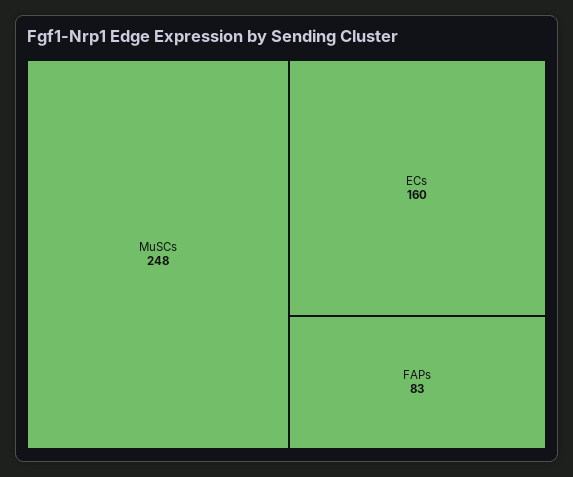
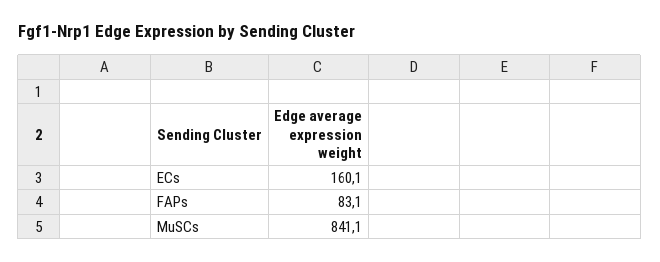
  {
-   "MuSCs": 248,
+   "MuSCs": 841.1,
    "ECs": 160.1,
    "FAPs": 83.1
  }

